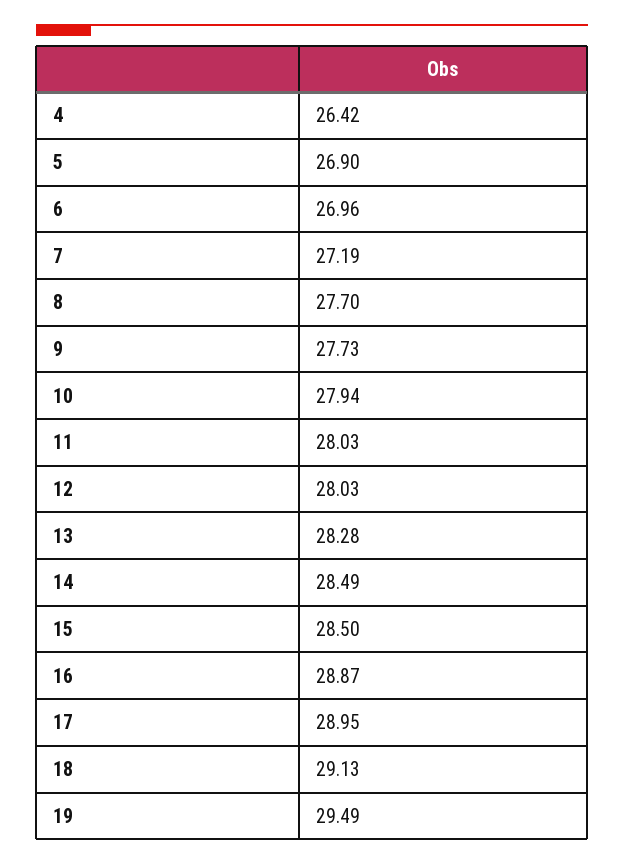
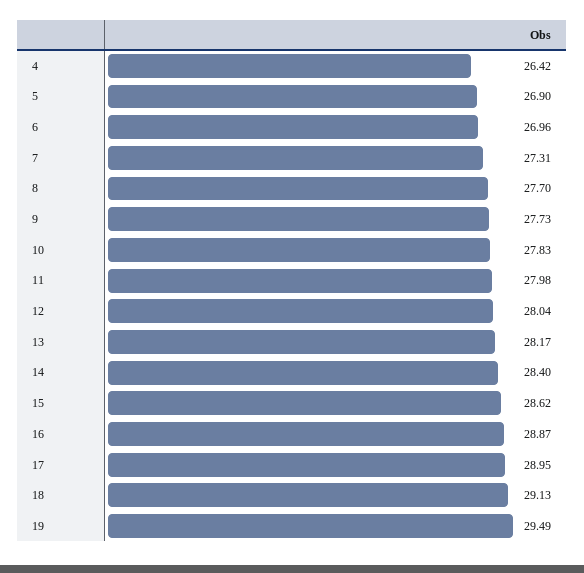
  {
    "4": 26.42,
    "5": 26.9,
    "6": 26.96,
-   "7": 27.19,
+   "7": 27.31,
    "8": 27.7,
    "9": 27.73,
-   "10": 27.94,
+   "10": 27.83,
-   "11": 28.03,
+   "11": 27.98,
-   "12": 28.03,
+   "12": 28.04,
-   "13": 28.28,
+   "13": 28.17,
-   "14": 28.49,
+   "14": 28.4,
-   "15": 28.5,
+   "15": 28.62,
    "16": 28.87,
    "17": 28.95,
    "18": 29.13,
    "19": 29.49
  }

